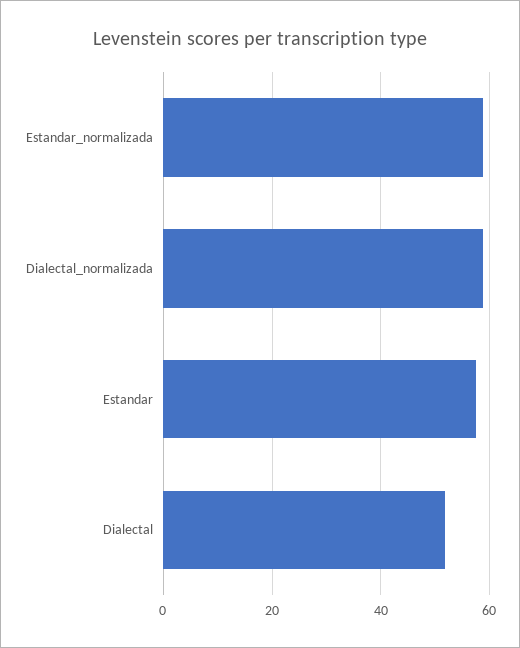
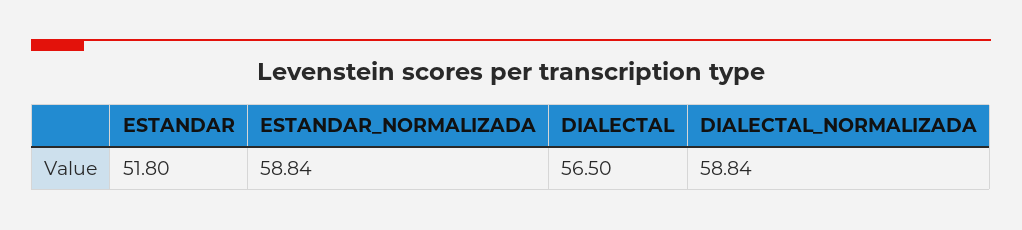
  {
    "Estandar_normalizada": 58.84,
    "Dialectal_normalizada": 58.84,
-   "Estandar": 58,
+   "Estandar": 51.8,
-   "Dialectal": 52
+   "Dialectal": 56.5
  }

